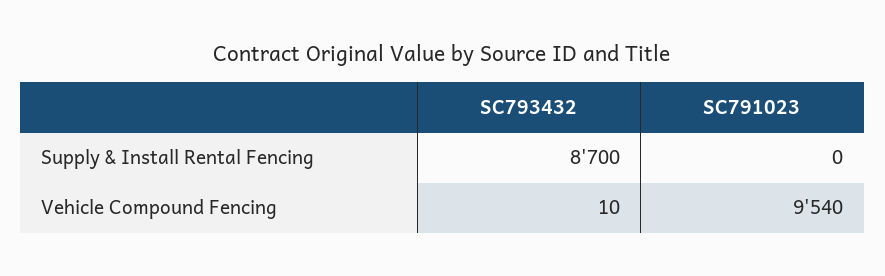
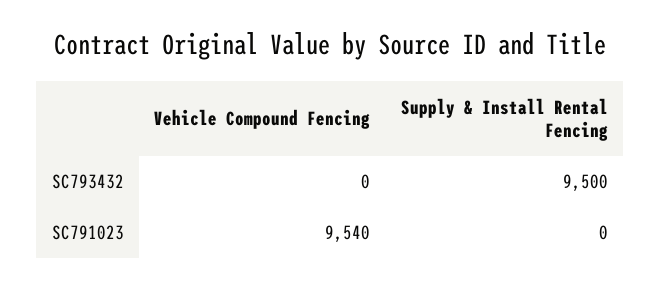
  {
    "SC793432": {
-     "Supply & Install Rental Fencing": 8700,
+     "Supply & Install Rental Fencing": 9500,
-     "Vehicle Compound Fencing": 10
+     "Vehicle Compound Fencing": 0
    },
    "SC791023": {
      "Supply & Install Rental Fencing": 0,
      "Vehicle Compound Fencing": 9540
    }
  }

